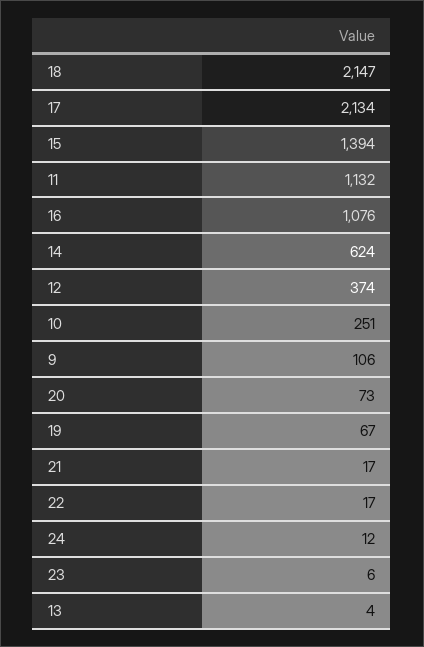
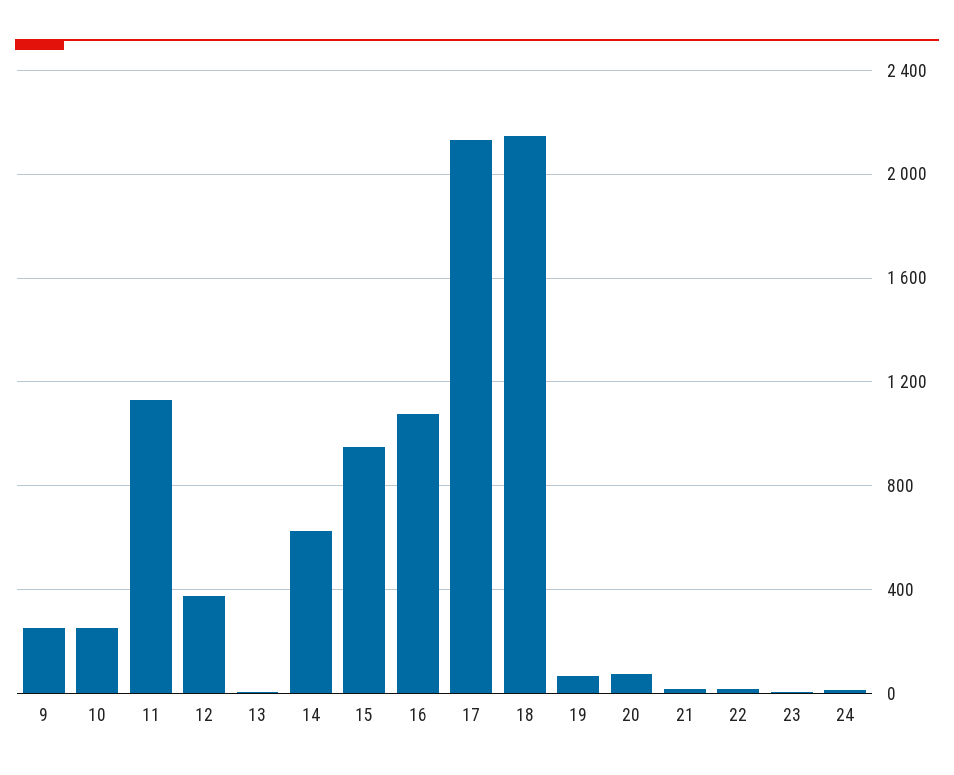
  {
    "18": 2147,
    "17": 2134,
-   "15": 1394,
+   "15": 950,
    "11": 1132,
    "16": 1076,
    "14": 624,
    "12": 374,
    "10": 251,
-   "9": 106,
+   "9": 250,
    "20": 73,
    "19": 67,
    "21": 17,
    "22": 17,
    "24": 12,
    "23": 6,
    "13": 4
  }

